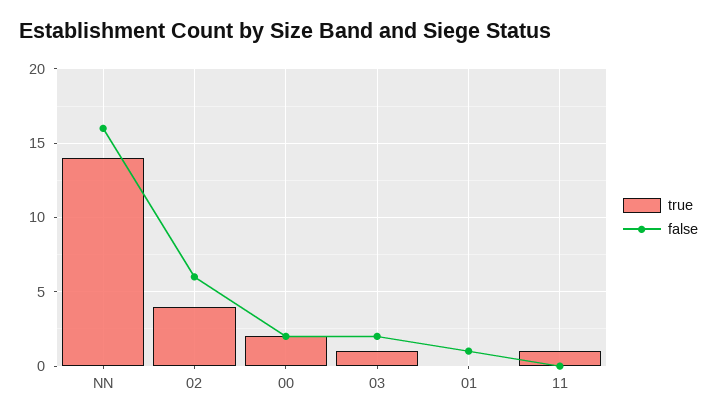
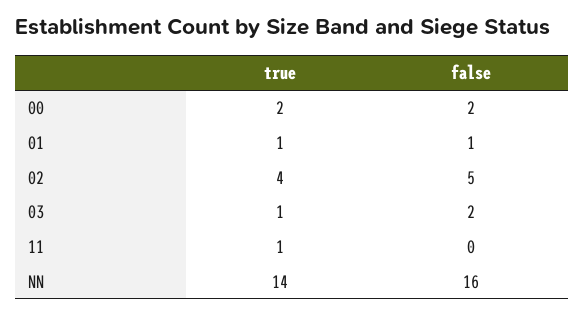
  {
    "true": {
      "NN": 14,
      "02": 4,
      "00": 2,
      "03": 1,
-     "01": 0,
+     "01": 1,
      "11": 1
    },
    "false": {
      "NN": 16,
-     "02": 6,
+     "02": 5,
      "00": 2,
      "03": 2,
      "01": 1,
      "11": 0
    }
  }

